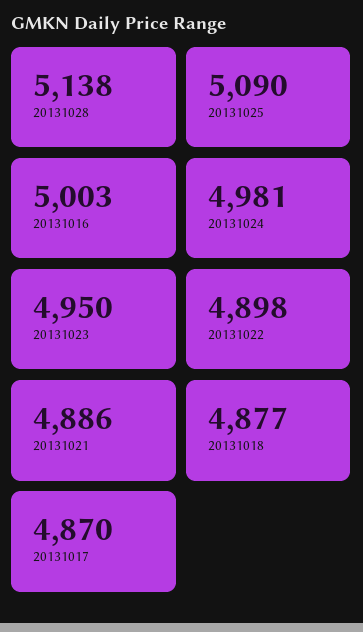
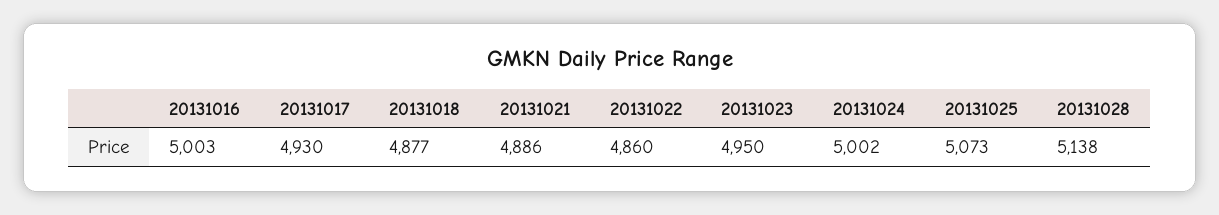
  {
    "20131028": 5138,
-   "20131025": 5090,
+   "20131025": 5073,
    "20131016": 5003,
-   "20131024": 4981,
+   "20131024": 5002,
    "20131023": 4950,
-   "20131022": 4898,
+   "20131022": 4860,
    "20131021": 4886,
    "20131018": 4877,
-   "20131017": 4870
+   "20131017": 4930
  }

